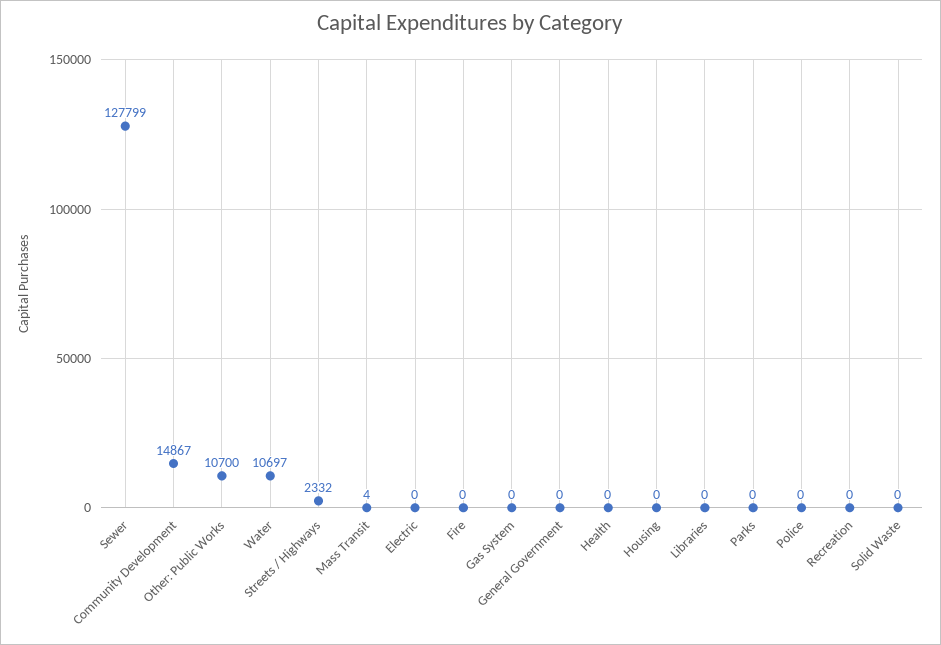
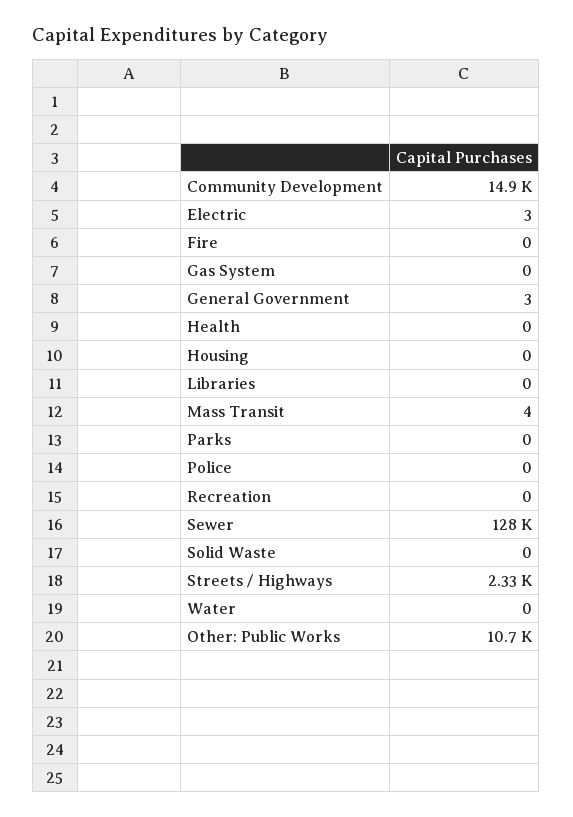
  {
    "Sewer": 127799,
    "Community Development": 14867,
    "Other: Public Works": 10700,
-   "Water": 10697,
+   "Water": 0,
    "Streets / Highways": 2332,
    "Mass Transit": 4,
-   "Electric": 0,
+   "Electric": 3,
    "Fire": 0,
    "Gas System": 0,
-   "General Government": 0,
+   "General Government": 3,
    "Health": 0,
    "Housing": 0,
    "Libraries": 0,
    "Parks": 0,
    "Police": 0,
    "Recreation": 0,
    "Solid Waste": 0
  }

